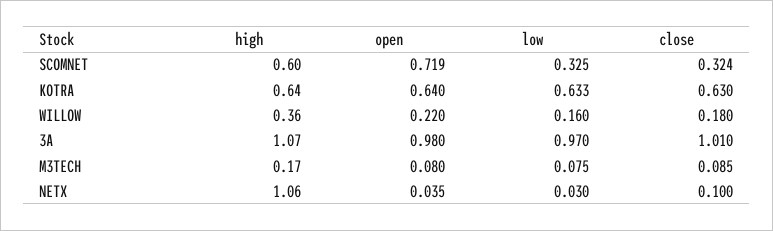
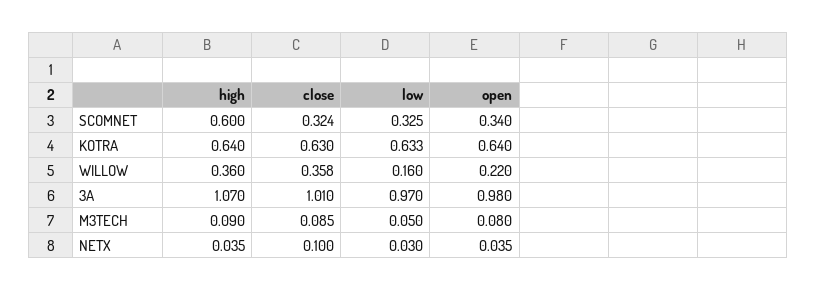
  {
    "high": {
      "SCOMNET": 0.6,
      "KOTRA": 0.64,
      "WILLOW": 0.36,
      "3A": 1.07,
-     "M3TECH": 0.17,
+     "M3TECH": 0.09,
-     "NETX": 1.06
+     "NETX": 0.035
    },
    "open": {
-     "SCOMNET": 0.719,
+     "SCOMNET": 0.34,
      "KOTRA": 0.64,
      "WILLOW": 0.22,
      "3A": 0.98,
      "M3TECH": 0.08,
      "NETX": 0.035
    },
    "low": {
      "SCOMNET": 0.325,
      "KOTRA": 0.633,
      "WILLOW": 0.16,
      "3A": 0.97,
-     "M3TECH": 0.075,
+     "M3TECH": 0.05,
      "NETX": 0.03
    },
    "close": {
      "SCOMNET": 0.324,
      "KOTRA": 0.63,
-     "WILLOW": 0.18,
+     "WILLOW": 0.358,
      "3A": 1.01,
      "M3TECH": 0.085,
      "NETX": 0.1
    }
  }

